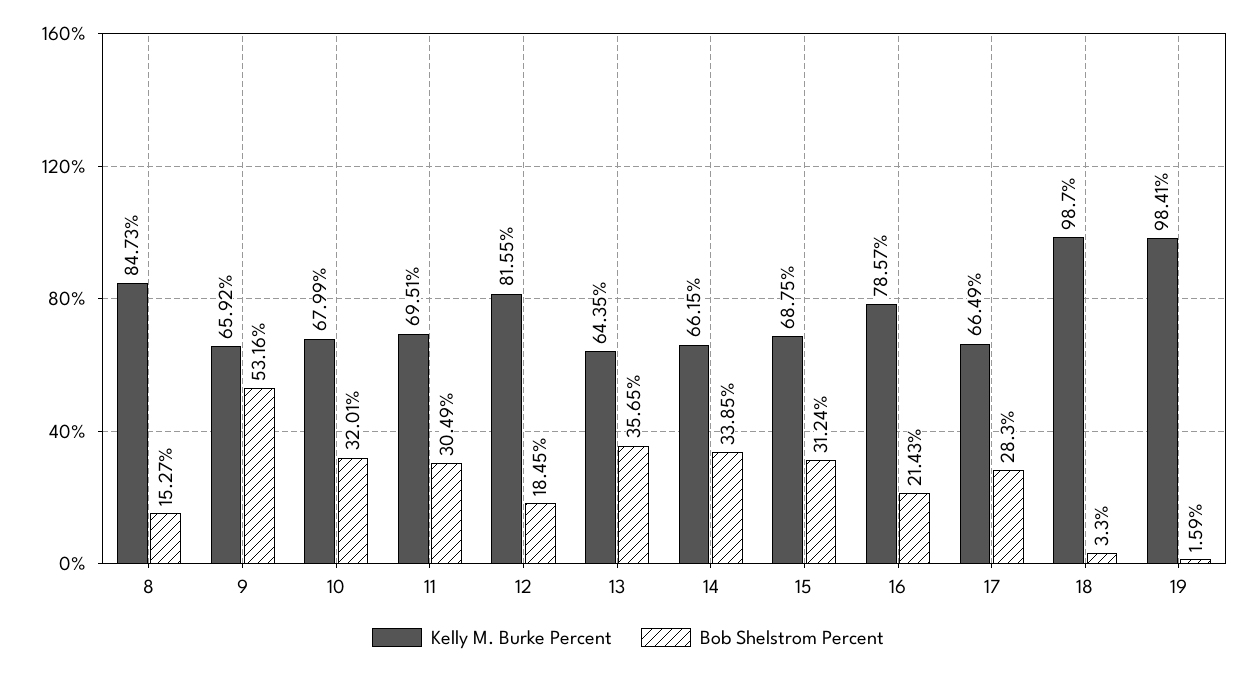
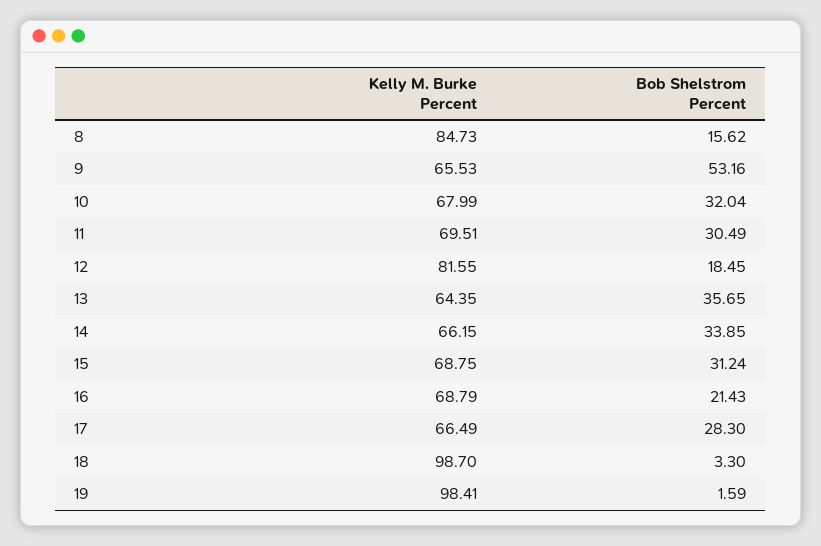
  {
    "Kelly M. Burke Percent": {
      "8": 84.73,
-     "9": 65.92,
+     "9": 65.53,
      "10": 67.99,
      "11": 69.51,
      "12": 81.55,
      "13": 64.35,
      "14": 66.15,
      "15": 68.75,
-     "16": 78.57,
+     "16": 68.79,
      "17": 66.49,
      "18": 98.7,
      "19": 98.41
    },
    "Bob Shelstrom Percent": {
-     "8": 15.27,
+     "8": 15.62,
      "9": 53.16,
-     "10": 32.01,
+     "10": 32.04,
      "11": 30.49,
      "12": 18.45,
      "13": 35.65,
      "14": 33.85,
      "15": 31.24,
      "16": 21.43,
      "17": 28.3,
      "18": 3.3,
      "19": 1.59
    }
  }

